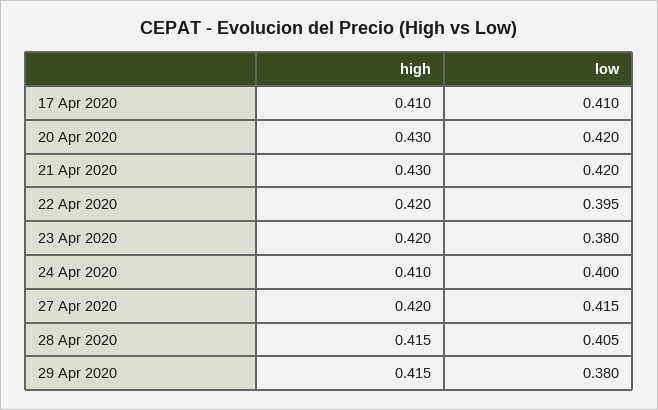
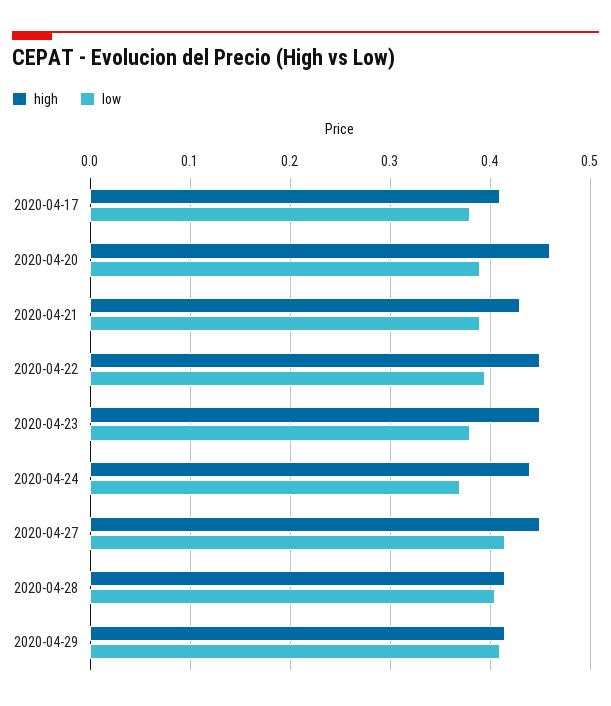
  {
    "high": {
      "17 Apr 2020": 0.41,
-     "20 Apr 2020": 0.43,
+     "20 Apr 2020": 0.46,
      "21 Apr 2020": 0.43,
-     "22 Apr 2020": 0.42,
+     "22 Apr 2020": 0.45,
-     "23 Apr 2020": 0.42,
+     "23 Apr 2020": 0.45,
-     "24 Apr 2020": 0.41,
+     "24 Apr 2020": 0.44,
-     "27 Apr 2020": 0.42,
+     "27 Apr 2020": 0.45,
      "28 Apr 2020": 0.415,
      "29 Apr 2020": 0.415
    },
    "low": {
-     "17 Apr 2020": 0.41,
+     "17 Apr 2020": 0.38,
-     "20 Apr 2020": 0.42,
+     "20 Apr 2020": 0.39,
-     "21 Apr 2020": 0.42,
+     "21 Apr 2020": 0.39,
      "22 Apr 2020": 0.395,
      "23 Apr 2020": 0.38,
-     "24 Apr 2020": 0.4,
+     "24 Apr 2020": 0.37,
      "27 Apr 2020": 0.415,
      "28 Apr 2020": 0.405,
-     "29 Apr 2020": 0.38
+     "29 Apr 2020": 0.41
    }
  }

